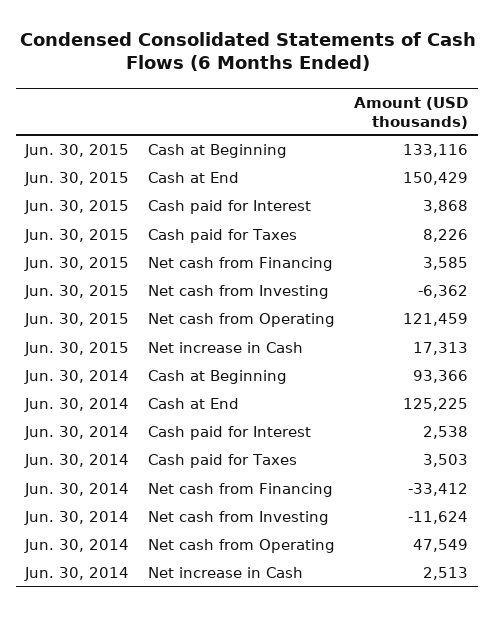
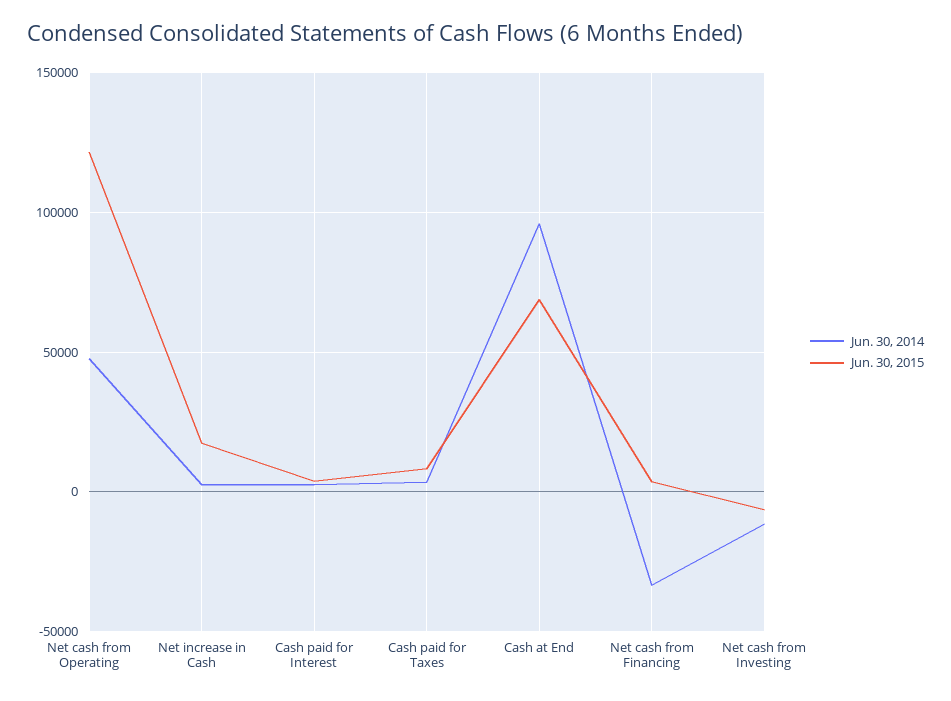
  {
    "Jun. 30, 2015": {
-     "Cash at Beginning": 133116,
-     "Cash at End": 150429,
+     "Cash at End": 70000,
      "Cash paid for Interest": 3868,
      "Cash paid for Taxes": 8226,
      "Net cash from Financing": 3585,
      "Net cash from Investing": -6362,
      "Net cash from Operating": 121459,
      "Net increase in Cash": 17313
    },
    "Jun. 30, 2014": {
-     "Cash at Beginning": 93366,
-     "Cash at End": 125225,
+     "Cash at End": 95000,
      "Cash paid for Interest": 2538,
      "Cash paid for Taxes": 3503,
      "Net cash from Financing": -33412,
      "Net cash from Investing": -11624,
      "Net cash from Operating": 47549,
      "Net increase in Cash": 2513
    }
  }

